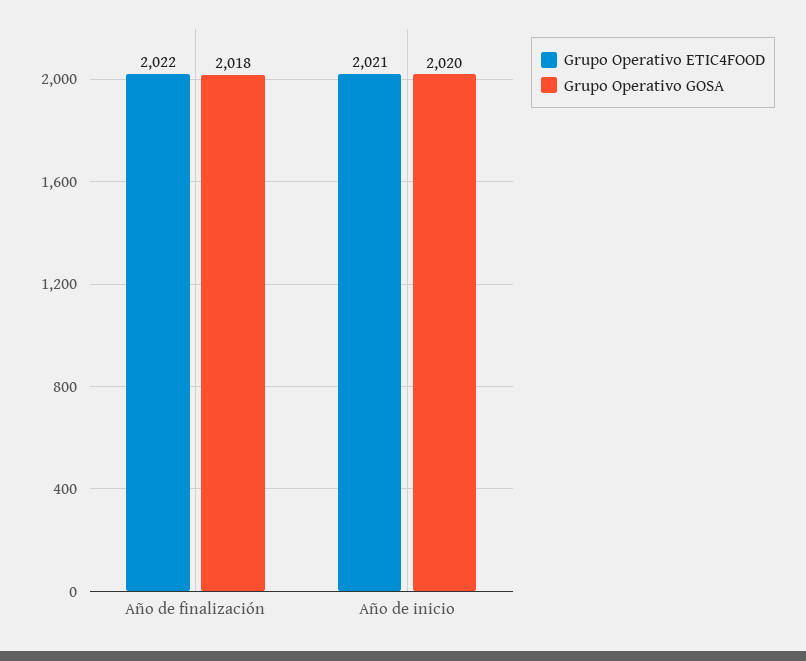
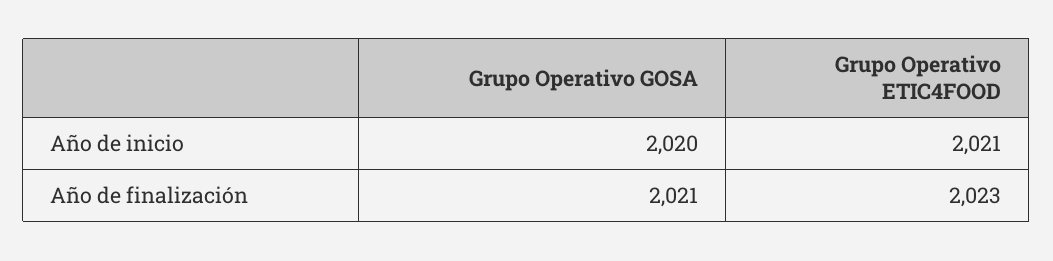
  {
    "Grupo Operativo ETIC4FOOD": {
-     "Año de finalización": 2022,
+     "Año de finalización": 2023,
      "Año de inicio": 2021
    },
    "Grupo Operativo GOSA": {
-     "Año de finalización": 2018,
+     "Año de finalización": 2021,
      "Año de inicio": 2020
    }
  }

